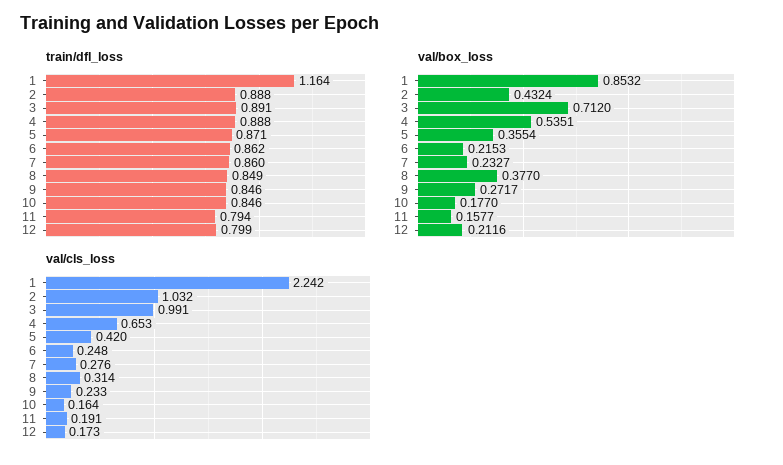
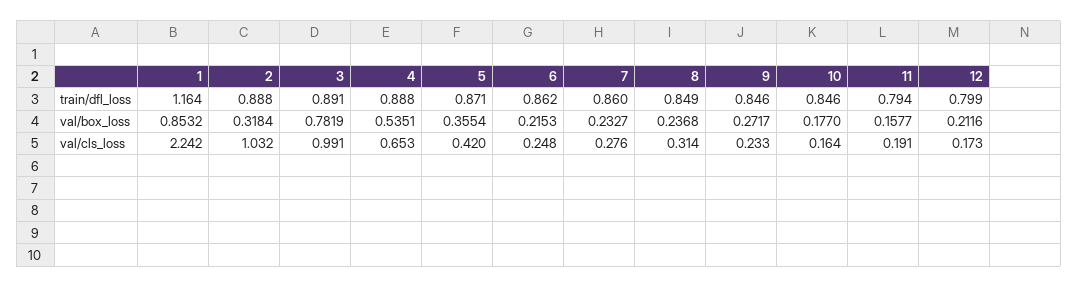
  {
    "train/dfl_loss": {
      "1": 1.164,
      "2": 0.888,
      "3": 0.891,
      "4": 0.888,
      "5": 0.871,
      "6": 0.862,
      "7": 0.86,
      "8": 0.849,
      "9": 0.846,
      "10": 0.846,
      "11": 0.794,
      "12": 0.799
    },
    "val/box_loss": {
      "1": 0.8532,
-     "2": 0.4324,
+     "2": 0.3184,
-     "3": 0.712,
+     "3": 0.7819,
      "4": 0.5351,
      "5": 0.3554,
      "6": 0.2153,
      "7": 0.2327,
-     "8": 0.377,
+     "8": 0.2368,
      "9": 0.2717,
      "10": 0.177,
      "11": 0.1577,
      "12": 0.2116
    },
    "val/cls_loss": {
      "1": 2.242,
      "2": 1.032,
      "3": 0.991,
      "4": 0.653,
      "5": 0.42,
      "6": 0.248,
      "7": 0.276,
      "8": 0.314,
      "9": 0.233,
      "10": 0.164,
      "11": 0.191,
      "12": 0.173
    }
  }

